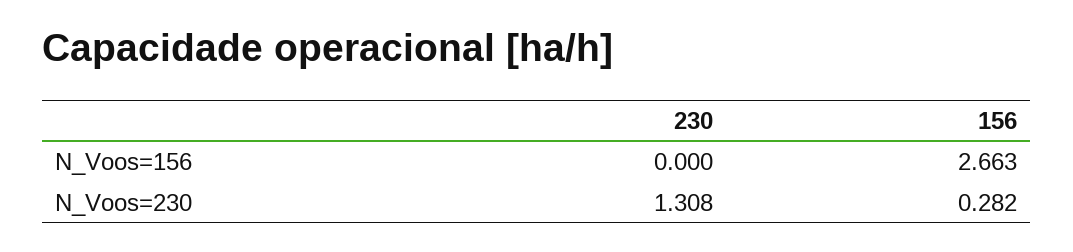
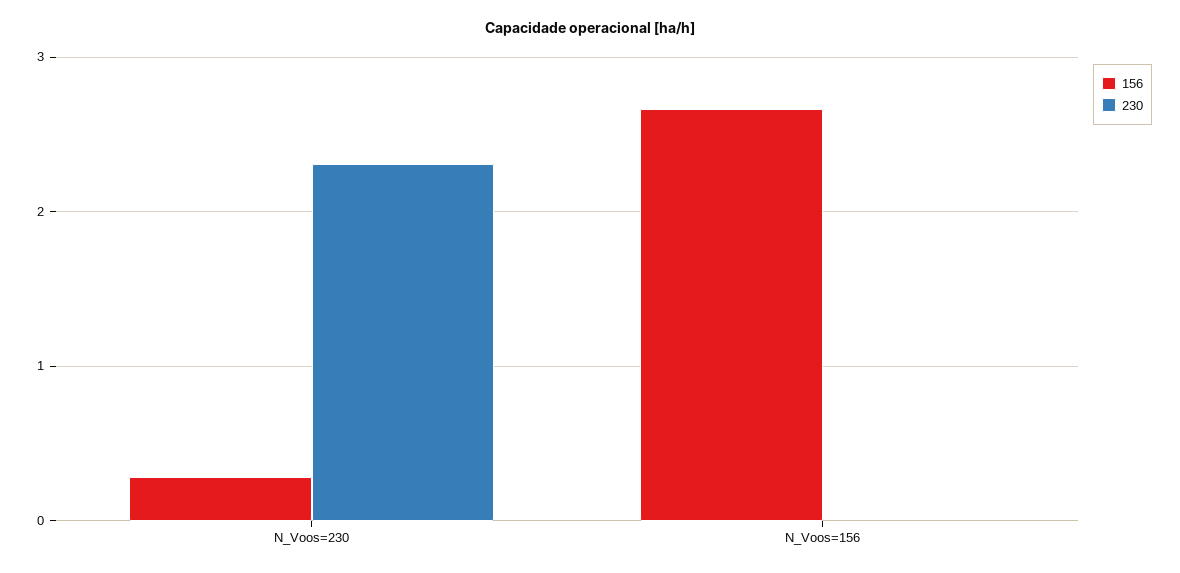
  {
    "230": {
      "N_Voos=156": 0,
-     "N_Voos=230": 1.308
+     "N_Voos=230": 2.3
    },
    "156": {
      "N_Voos=156": 2.663,
      "N_Voos=230": 0.282
    }
  }

